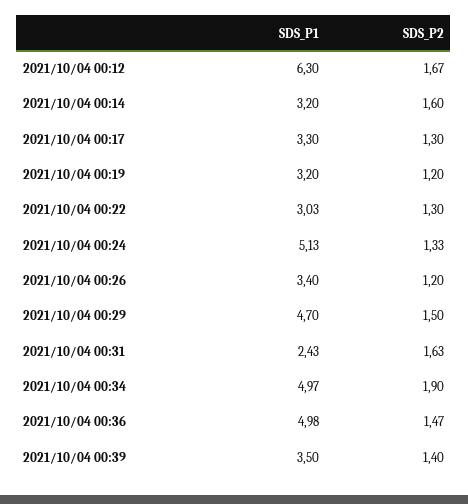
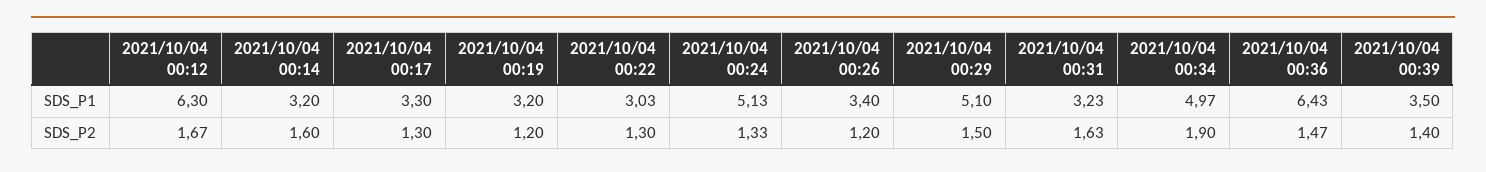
  {
    "SDS_P1": {
      "2021/10/04 00:12": 6.3,
      "2021/10/04 00:14": 3.2,
      "2021/10/04 00:17": 3.3,
      "2021/10/04 00:19": 3.2,
      "2021/10/04 00:22": 3.03,
      "2021/10/04 00:24": 5.13,
      "2021/10/04 00:26": 3.4,
-     "2021/10/04 00:29": 4.7,
+     "2021/10/04 00:29": 5.1,
-     "2021/10/04 00:31": 2.43,
+     "2021/10/04 00:31": 3.23,
      "2021/10/04 00:34": 4.97,
-     "2021/10/04 00:36": 4.98,
+     "2021/10/04 00:36": 6.43,
      "2021/10/04 00:39": 3.5
    },
    "SDS_P2": {
      "2021/10/04 00:12": 1.67,
      "2021/10/04 00:14": 1.6,
      "2021/10/04 00:17": 1.3,
      "2021/10/04 00:19": 1.2,
      "2021/10/04 00:22": 1.3,
      "2021/10/04 00:24": 1.33,
      "2021/10/04 00:26": 1.2,
      "2021/10/04 00:29": 1.5,
      "2021/10/04 00:31": 1.63,
      "2021/10/04 00:34": 1.9,
      "2021/10/04 00:36": 1.47,
      "2021/10/04 00:39": 1.4
    }
  }

